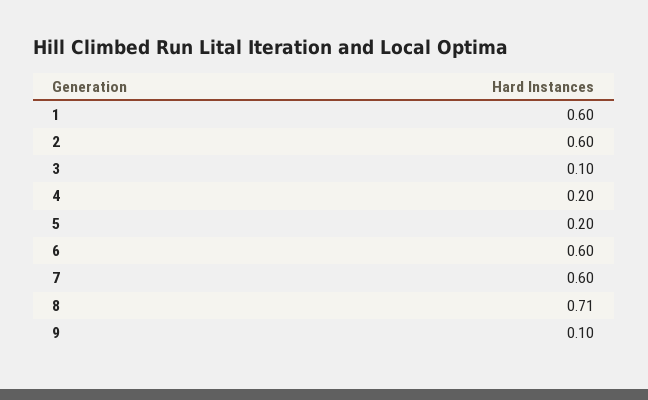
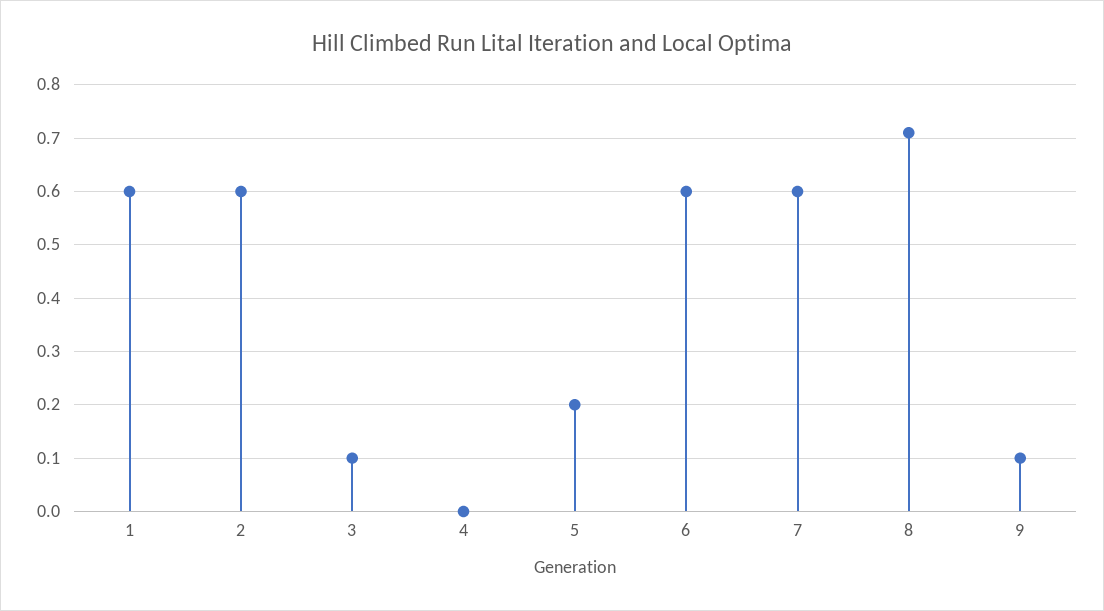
  {
    "1": 0.6,
    "2": 0.6,
    "3": 0.1,
-   "4": 0.2,
+   "4": 0,
    "5": 0.2,
    "6": 0.6,
    "7": 0.6,
    "8": 0.71,
    "9": 0.1
  }

